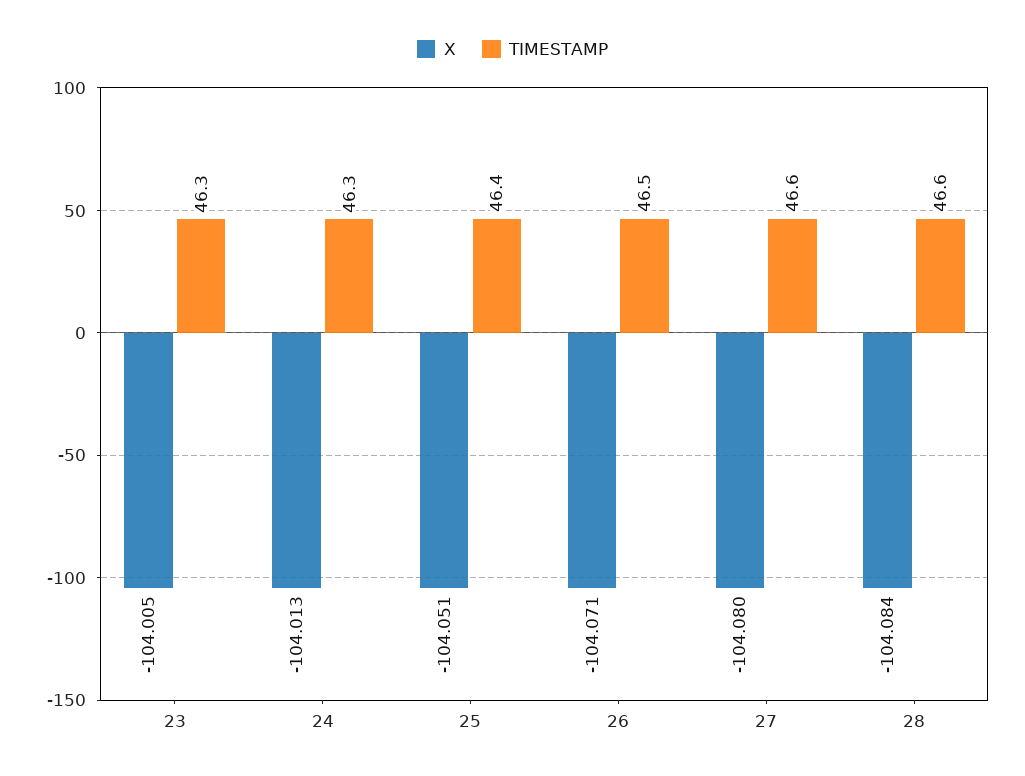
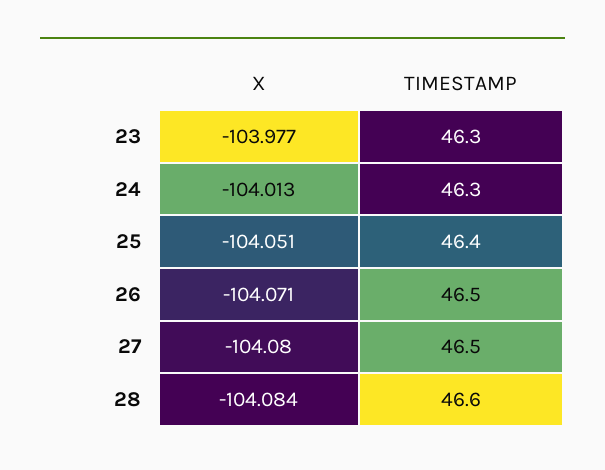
  {
    "X": {
-     "23": -104.005,
+     "23": -103.977,
      "24": -104.013,
      "25": -104.051,
      "26": -104.071,
      "27": -104.08,
      "28": -104.084
    },
    "TIMESTAMP": {
      "23": 46.3,
      "24": 46.3,
      "25": 46.4,
      "26": 46.5,
-     "27": 46.6,
+     "27": 46.5,
      "28": 46.6
    }
  }

